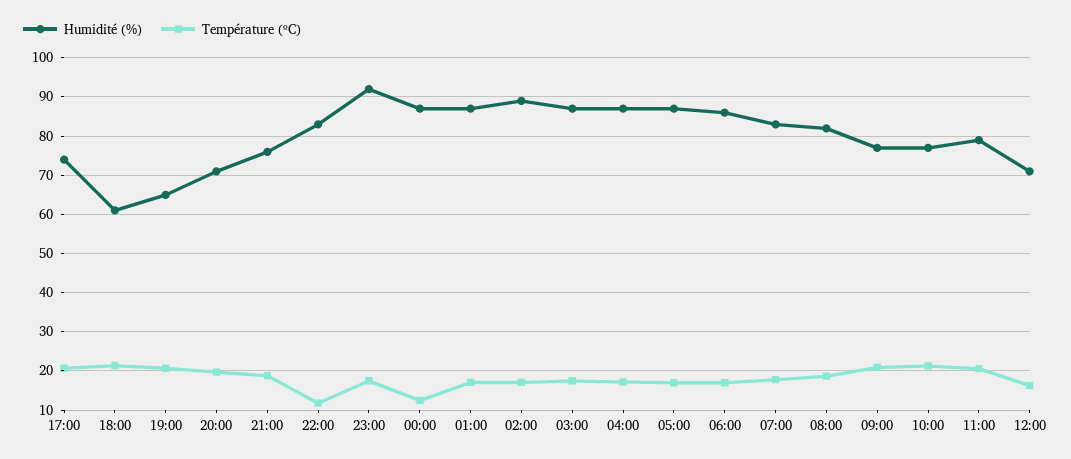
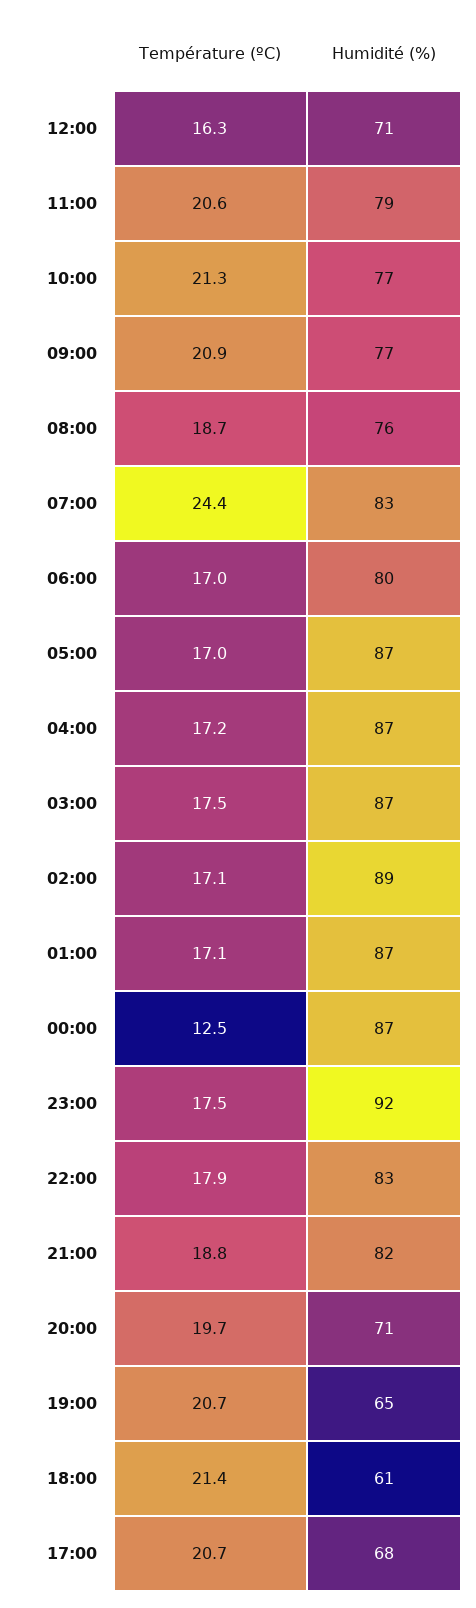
  {
    "Humidité (%)": {
-     "17:00": 74,
+     "17:00": 68,
      "18:00": 61,
      "19:00": 65,
      "20:00": 71,
-     "21:00": 76,
+     "21:00": 82,
      "22:00": 83,
      "23:00": 92,
      "00:00": 87,
      "01:00": 87,
      "02:00": 89,
      "03:00": 87,
      "04:00": 87,
      "05:00": 87,
-     "06:00": 86,
+     "06:00": 80,
      "07:00": 83,
-     "08:00": 82,
+     "08:00": 76,
      "09:00": 77,
      "10:00": 77,
      "11:00": 79,
      "12:00": 71
    },
    "Température (ºC)": {
      "17:00": 20.7,
      "18:00": 21.4,
      "19:00": 20.7,
      "20:00": 19.7,
      "21:00": 18.8,
-     "22:00": 12,
+     "22:00": 17.9,
      "23:00": 17.5,
      "00:00": 12.5,
      "01:00": 17.1,
      "02:00": 17.1,
      "03:00": 17.5,
      "04:00": 17.2,
      "05:00": 17,
      "06:00": 17,
-     "07:00": 18,
+     "07:00": 24.4,
      "08:00": 18.7,
      "09:00": 20.9,
      "10:00": 21.3,
      "11:00": 20.6,
      "12:00": 16.3
    }
  }

